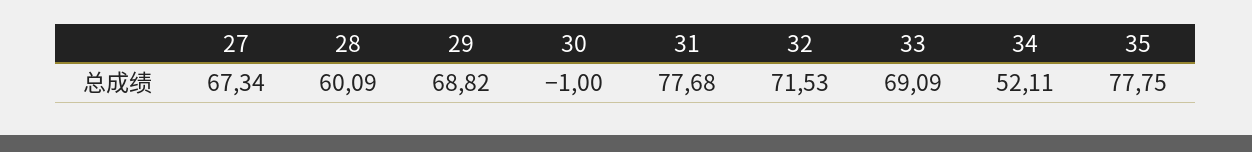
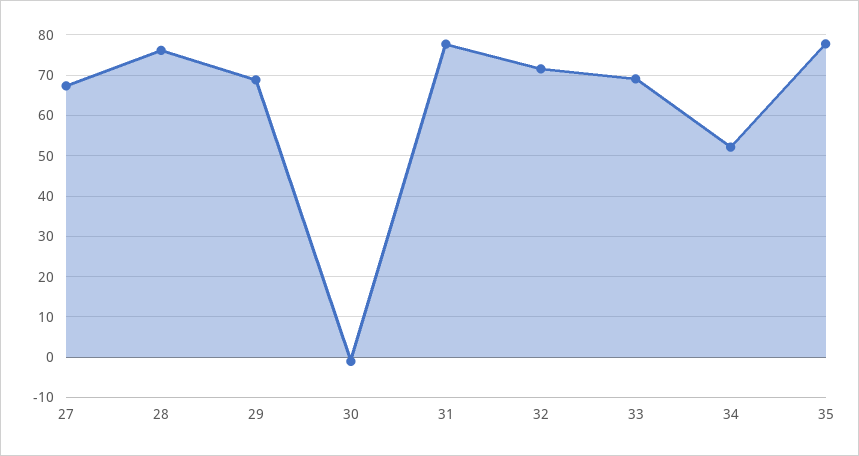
  {
    "27": 67.34,
-   "28": 60.09,
+   "28": 76,
    "29": 68.82,
    "30": -1,
    "31": 77.68,
    "32": 71.53,
    "33": 69.09,
    "34": 52.11,
    "35": 77.75
  }

